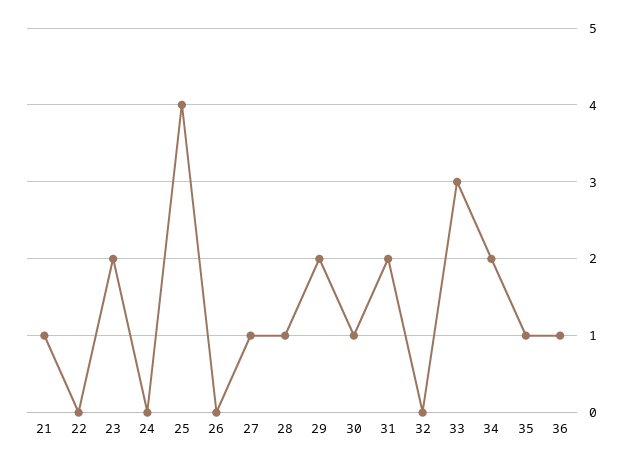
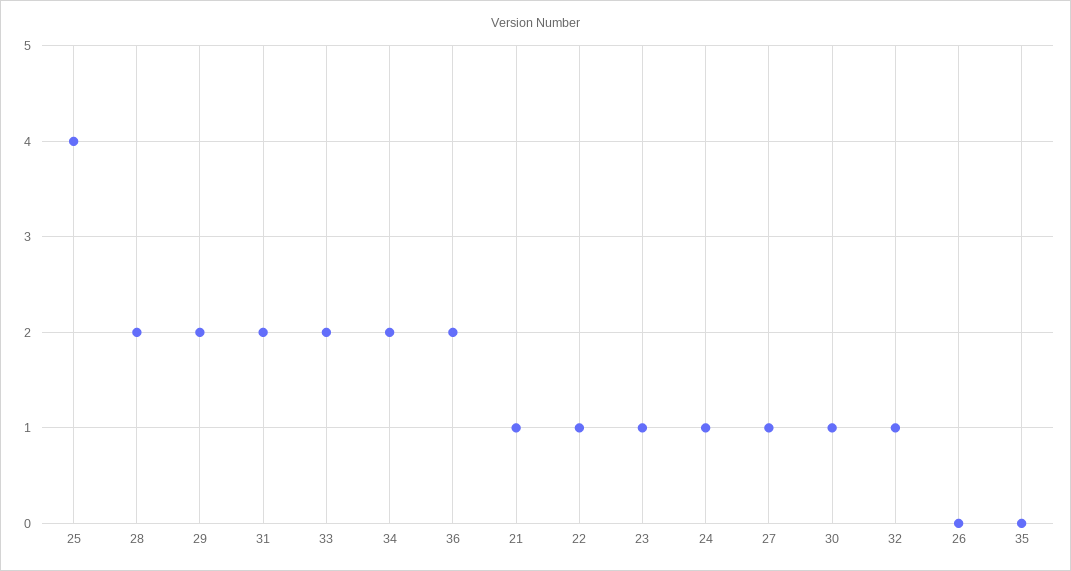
  {
    "21": 1,
-   "22": 0,
+   "22": 1,
-   "23": 2,
+   "23": 1,
-   "24": 0,
+   "24": 1,
    "25": 4,
    "26": 0,
    "27": 1,
-   "28": 1,
+   "28": 2,
    "29": 2,
    "30": 1,
    "31": 2,
-   "32": 0,
+   "32": 1,
-   "33": 3,
+   "33": 2,
    "34": 2,
-   "35": 1,
+   "35": 0,
-   "36": 1
+   "36": 2
  }

